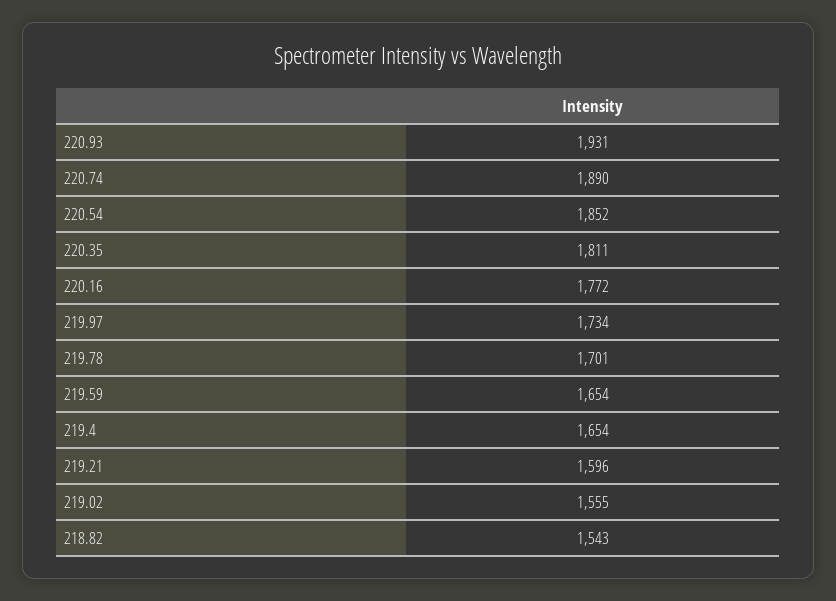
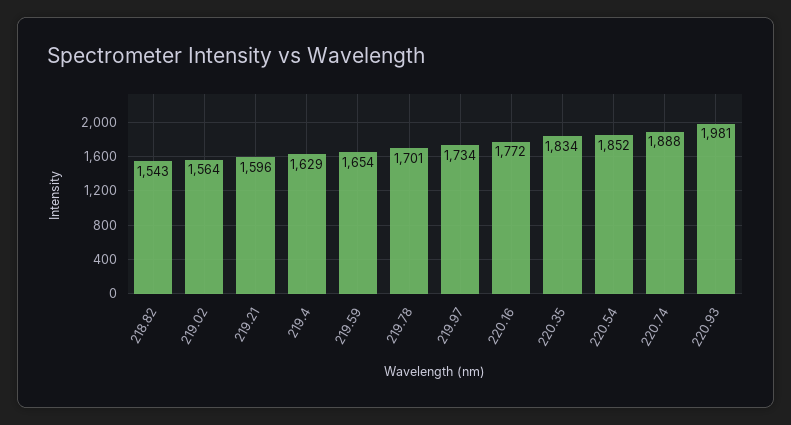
  {
-   "220.93": 1931,
+   "220.93": 1981,
-   "220.74": 1890,
+   "220.74": 1888,
    "220.54": 1852,
-   "220.35": 1811,
+   "220.35": 1834,
    "220.16": 1772,
    "219.97": 1734,
    "219.78": 1701,
    "219.59": 1654,
-   "219.4": 1654,
+   "219.4": 1629,
    "219.21": 1596,
-   "219.02": 1555,
+   "219.02": 1564,
    "218.82": 1543
  }

